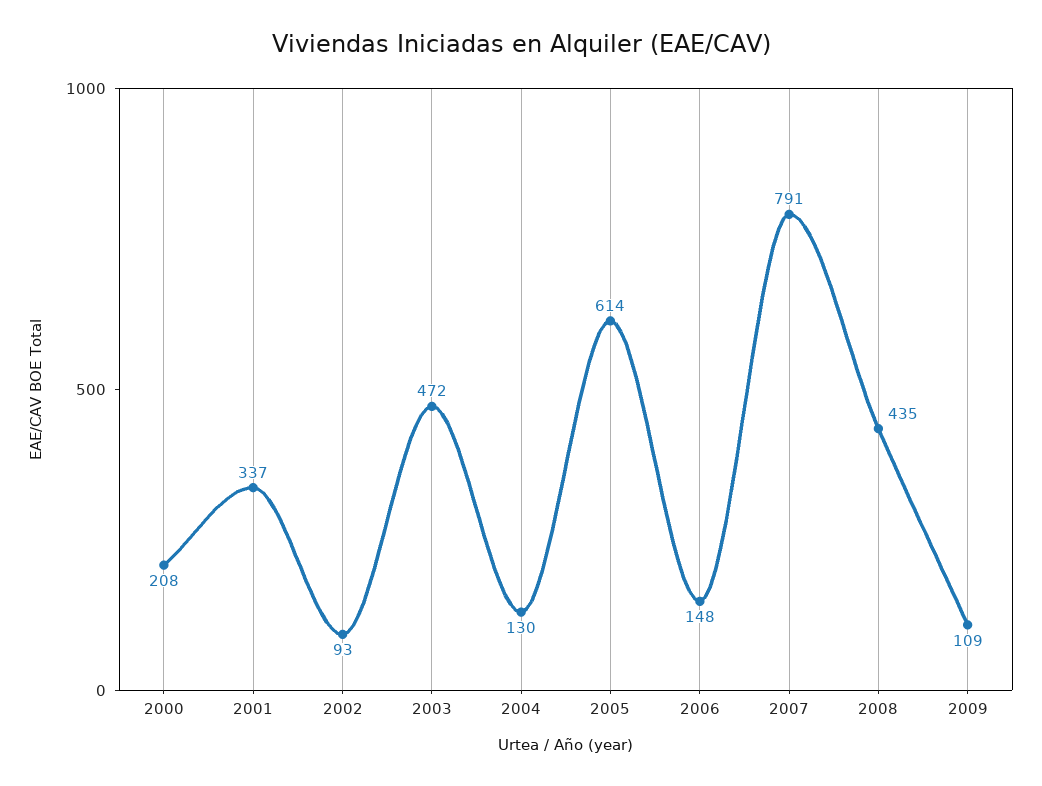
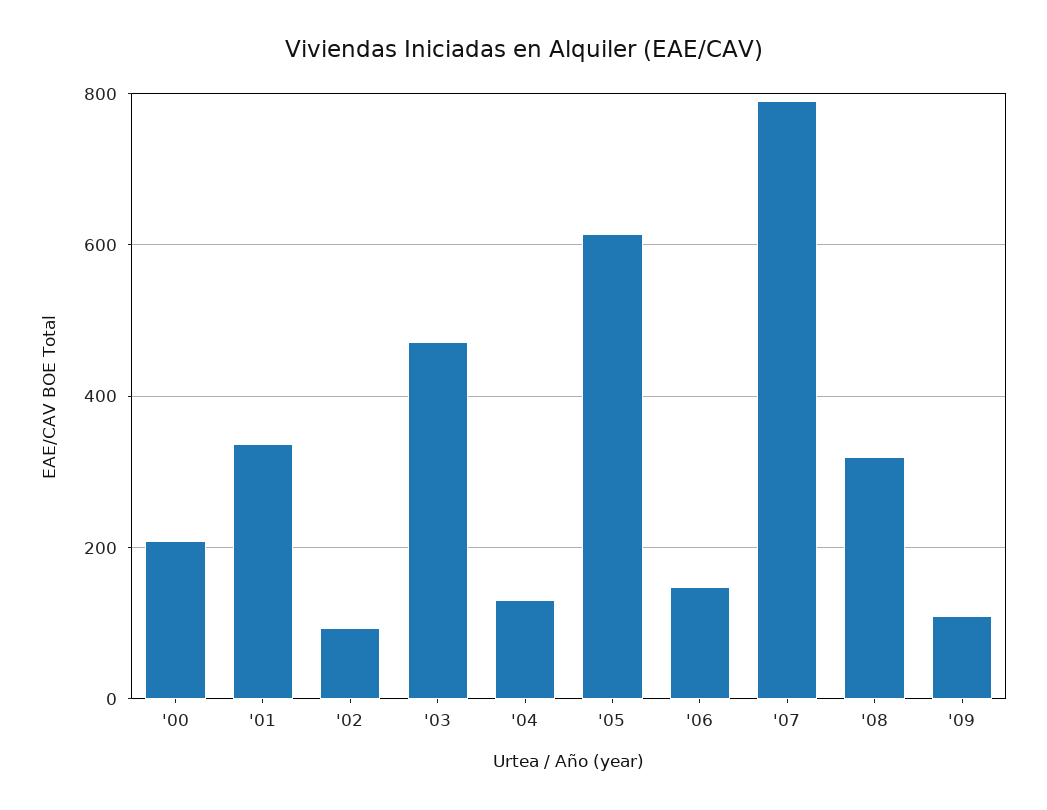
  {
    "2000": 208,
    "2001": 337,
    "2002": 93,
    "2003": 472,
    "2004": 130,
    "2005": 614,
    "2006": 148,
    "2007": 791,
-   "2008": 435,
+   "2008": 320,
    "2009": 109
  }

